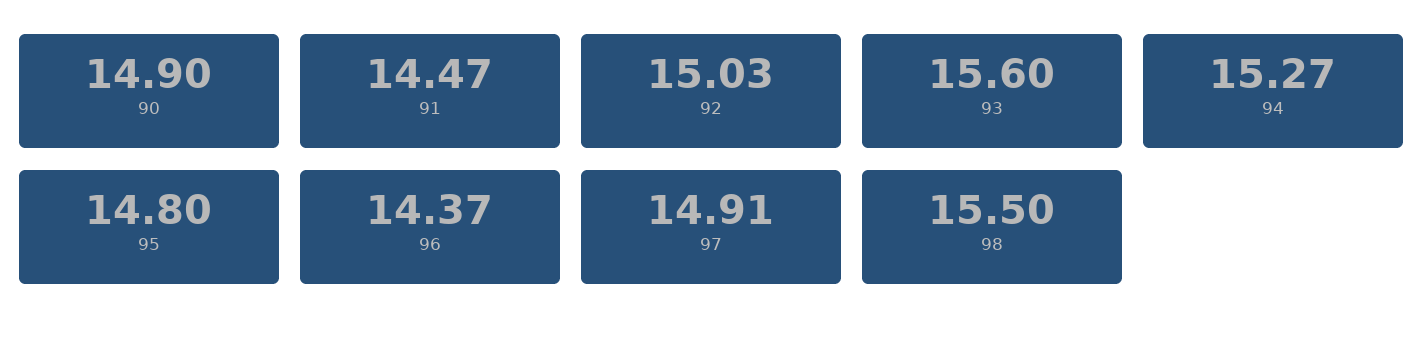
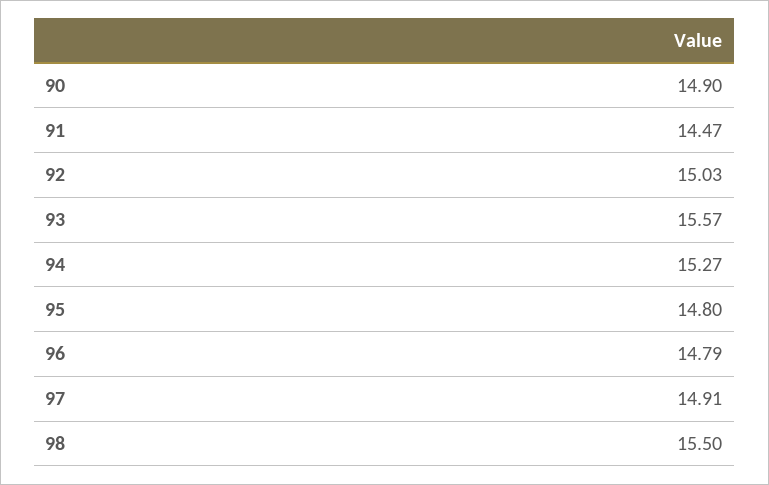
  {
    "90": 14.9,
    "91": 14.47,
    "92": 15.03,
-   "93": 15.6,
+   "93": 15.57,
    "94": 15.27,
    "95": 14.8,
-   "96": 14.37,
+   "96": 14.79,
    "97": 14.91,
    "98": 15.5
  }

